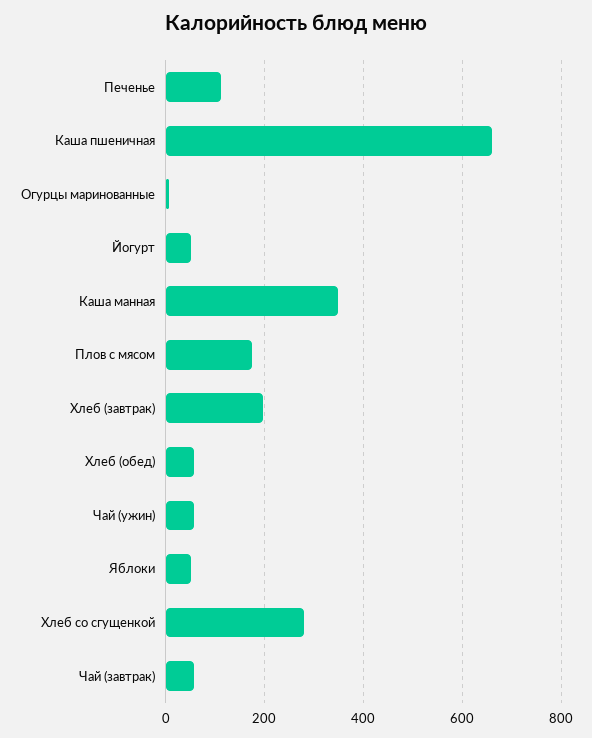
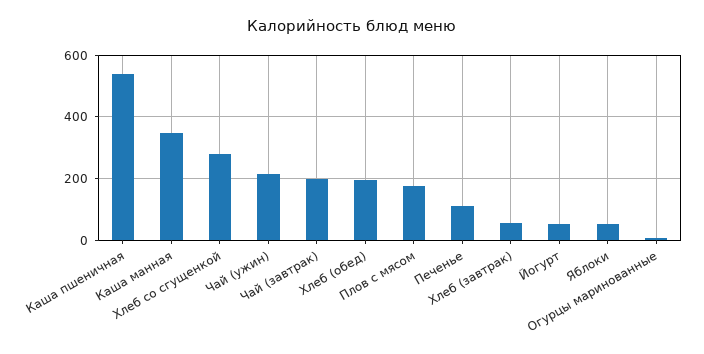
  {
    "Печенье": 120,
-   "Каша пшеничная": 660,
+   "Каша пшеничная": 540,
    "Огурцы маринованные": 0,
    "Йогурт": 60,
    "Каша манная": 340,
    "Плов с мясом": 180,
-   "Хлеб (завтрак)": 200,
+   "Хлеб (завтрак)": 60,
-   "Хлеб (обед)": 60,
+   "Хлеб (обед)": 200,
-   "Чай (ужин)": 60,
+   "Чай (ужин)": 220,
    "Яблоки": 60,
    "Хлеб со сгущенкой": 280,
-   "Чай (завтрак)": 60
+   "Чай (завтрак)": 200
  }

